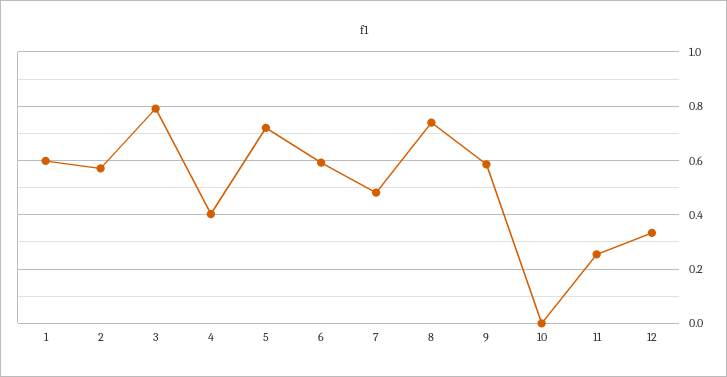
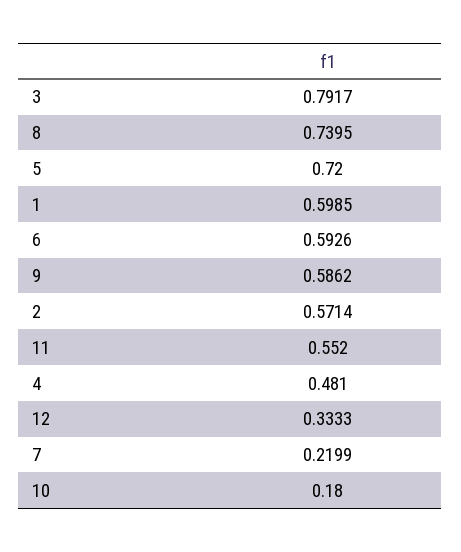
  {
    "1": 0.5985,
    "2": 0.5714,
    "3": 0.7917,
-   "4": 0.4,
+   "4": 0.481,
    "5": 0.72,
    "6": 0.5926,
-   "7": 0.475,
+   "7": 0.2199,
    "8": 0.7395,
    "9": 0.5862,
-   "10": 0,
+   "10": 0.18,
-   "11": 0.25,
+   "11": 0.552,
    "12": 0.3333
  }

